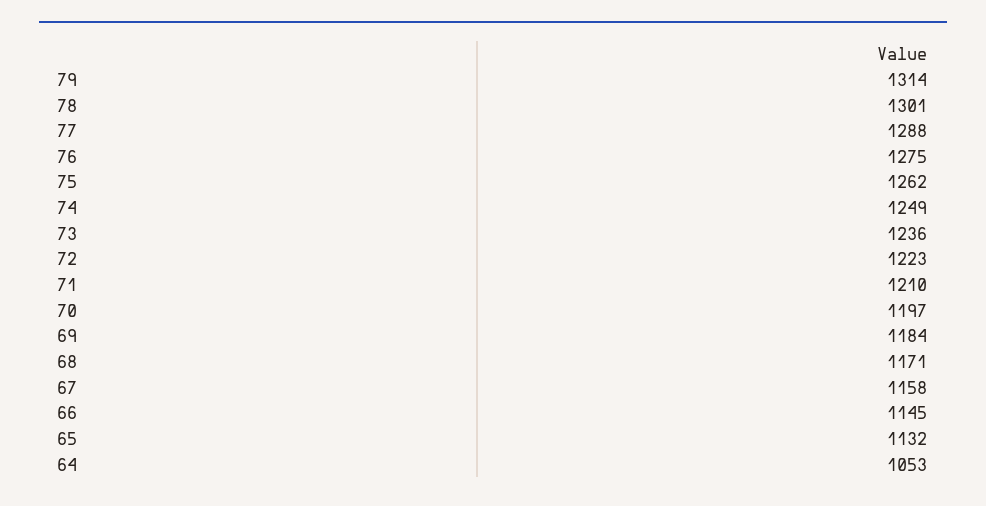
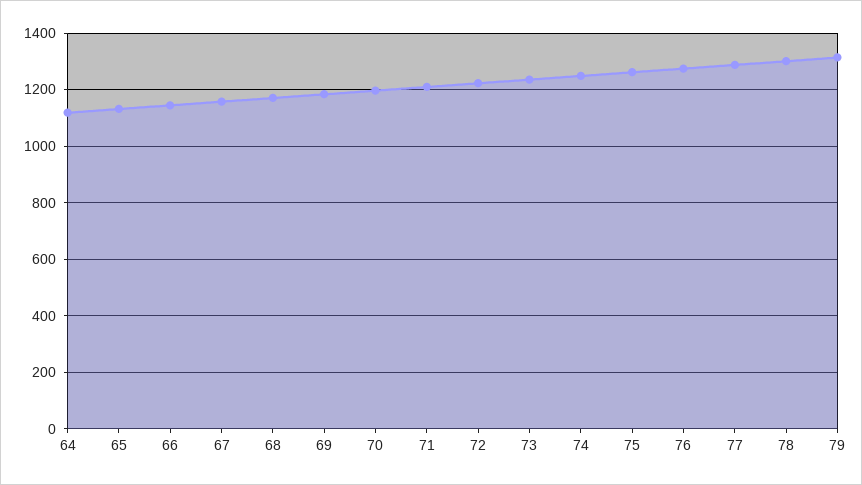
  {
    "79": 1314,
    "78": 1301,
    "77": 1288,
    "76": 1275,
    "75": 1262,
    "74": 1249,
    "73": 1236,
    "72": 1223,
    "71": 1210,
    "70": 1197,
    "69": 1184,
    "68": 1171,
    "67": 1158,
    "66": 1145,
    "65": 1132,
-   "64": 1053
+   "64": 1125
  }

